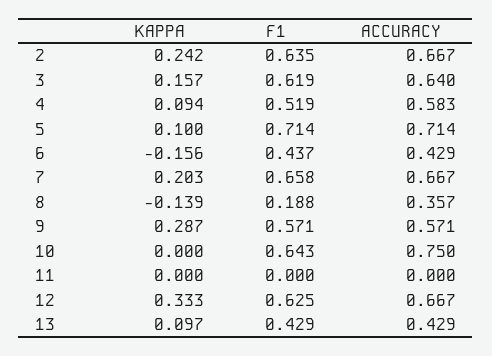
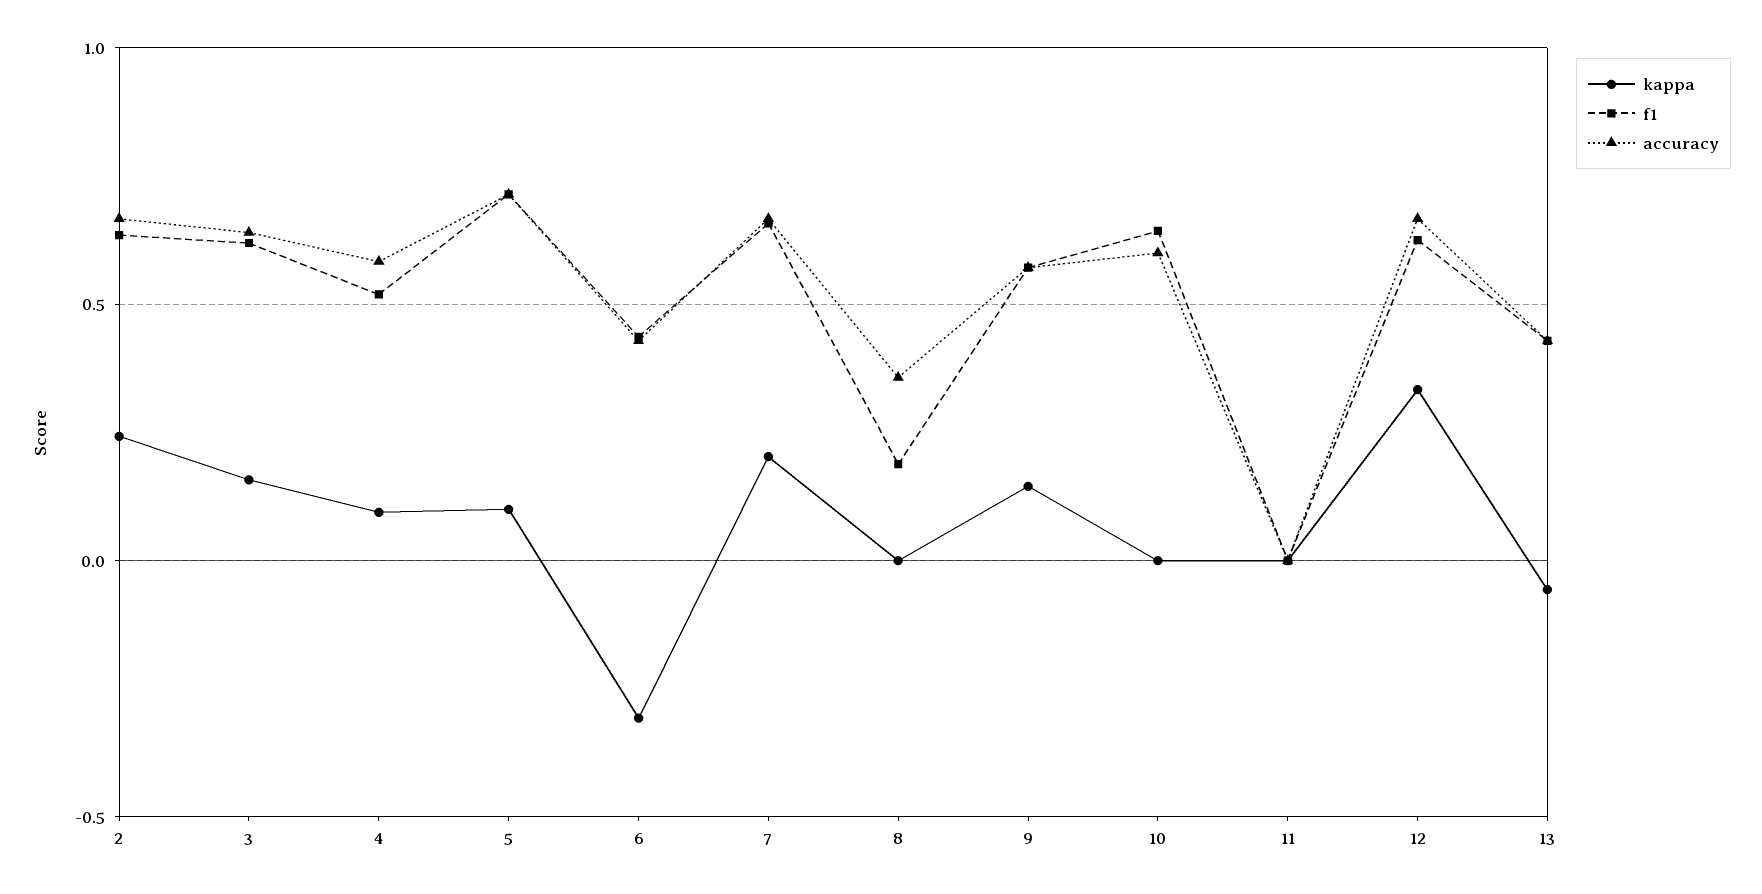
  {
    "KAPPA": {
      "2": 0.242,
      "3": 0.157,
      "4": 0.094,
      "5": 0.1,
-     "6": -0.156,
+     "6": -0.3,
      "7": 0.203,
-     "8": -0.139,
+     "8": 0,
-     "9": 0.287,
+     "9": 0.15,
      "10": 0,
      "11": 0,
      "12": 0.333,
-     "13": 0.097
+     "13": -0.05
    },
    "F1": {
      "2": 0.635,
      "3": 0.619,
      "4": 0.519,
      "5": 0.714,
      "6": 0.437,
      "7": 0.658,
      "8": 0.188,
      "9": 0.571,
      "10": 0.643,
      "11": 0,
      "12": 0.625,
      "13": 0.429
    },
    "ACCURACY": {
      "2": 0.667,
      "3": 0.64,
      "4": 0.583,
      "5": 0.714,
      "6": 0.429,
      "7": 0.667,
      "8": 0.357,
      "9": 0.571,
-     "10": 0.75,
+     "10": 0.6,
      "11": 0,
      "12": 0.667,
      "13": 0.429
    }
  }

